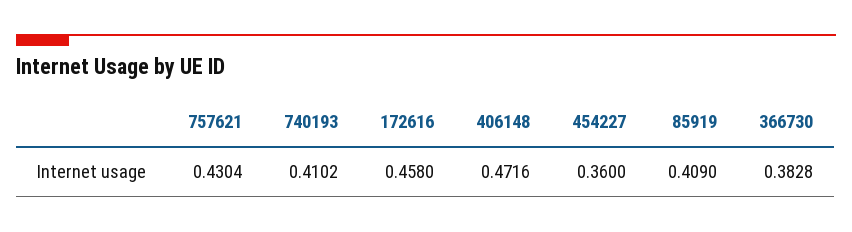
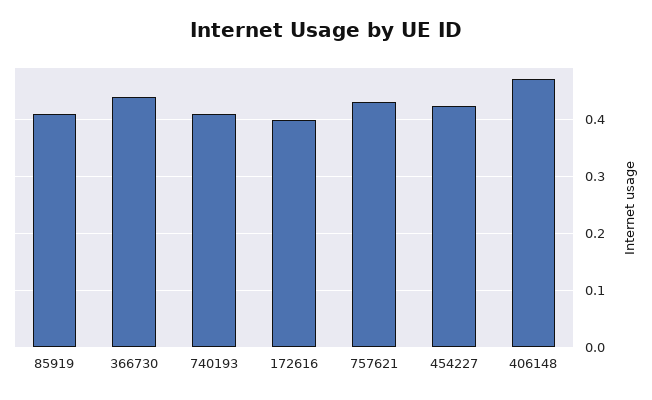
  {
    "757621": 0.4304,
    "740193": 0.4102,
-   "172616": 0.458,
+   "172616": 0.4,
    "406148": 0.4716,
-   "454227": 0.36,
+   "454227": 0.42,
    "85919": 0.409,
-   "366730": 0.3828
+   "366730": 0.44
  }

